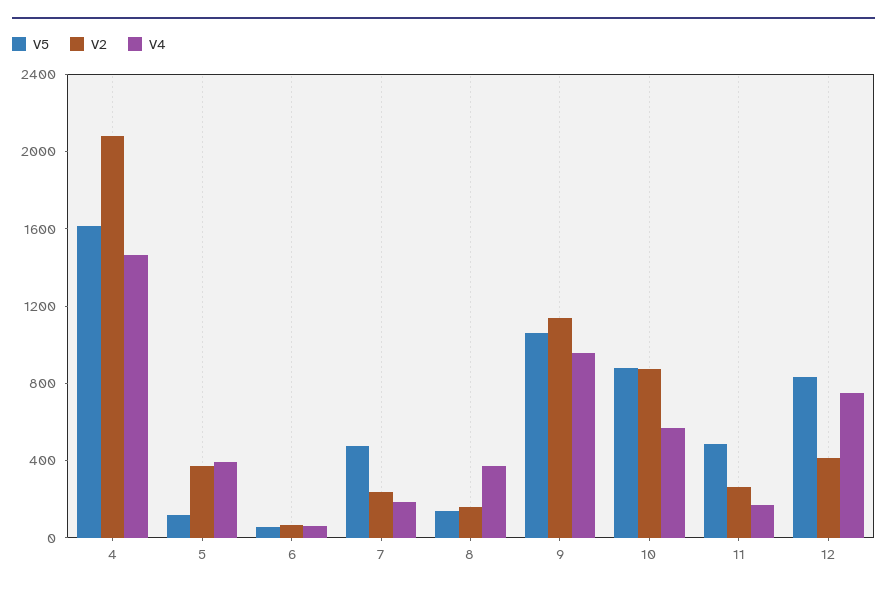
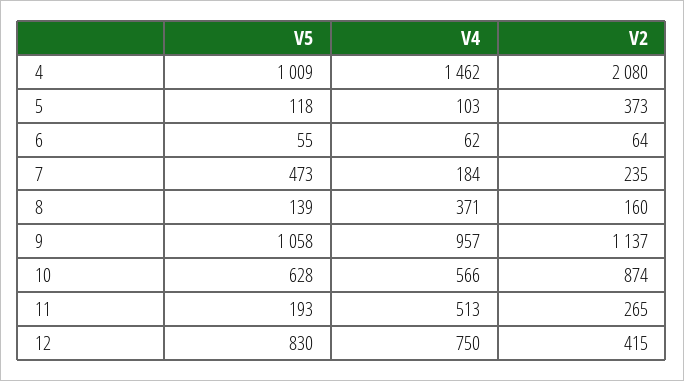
  {
    "V5": {
-     "4": 1600,
+     "4": 1009,
      "5": 118,
      "6": 55,
      "7": 473,
      "8": 139,
      "9": 1058,
-     "10": 900,
+     "10": 628,
-     "11": 500,
+     "11": 193,
      "12": 830
    },
    "V2": {
      "4": 2080,
      "5": 373,
      "6": 64,
      "7": 235,
      "8": 160,
      "9": 1137,
      "10": 874,
      "11": 265,
      "12": 415
    },
    "V4": {
      "4": 1462,
-     "5": 400,
+     "5": 103,
      "6": 62,
      "7": 184,
      "8": 371,
      "9": 957,
      "10": 566,
-     "11": 200,
+     "11": 513,
      "12": 750
    }
  }

